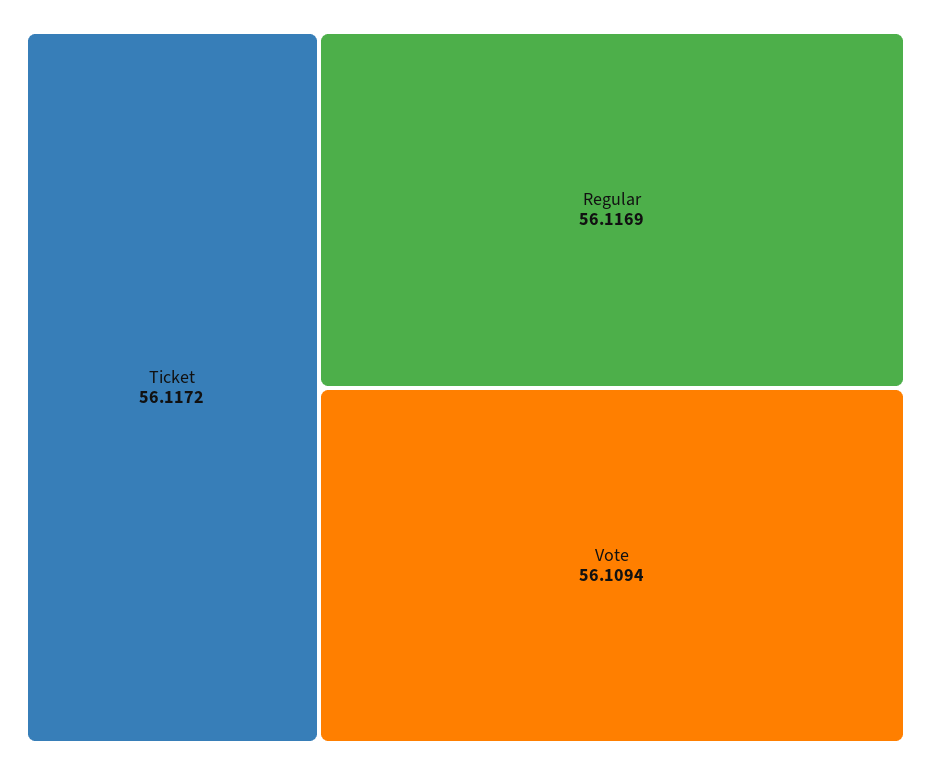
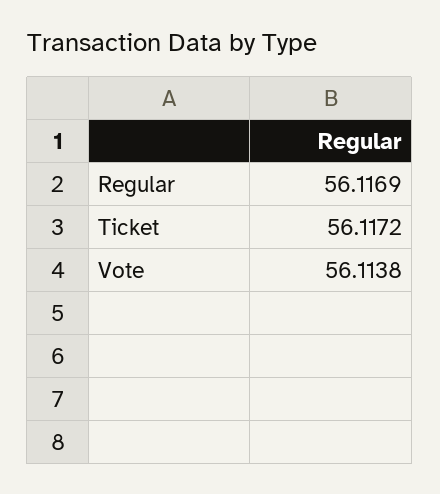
  {
    "Ticket": 56.1172,
    "Regular": 56.1169,
-   "Vote": 56.1094
+   "Vote": 56.1138
  }

